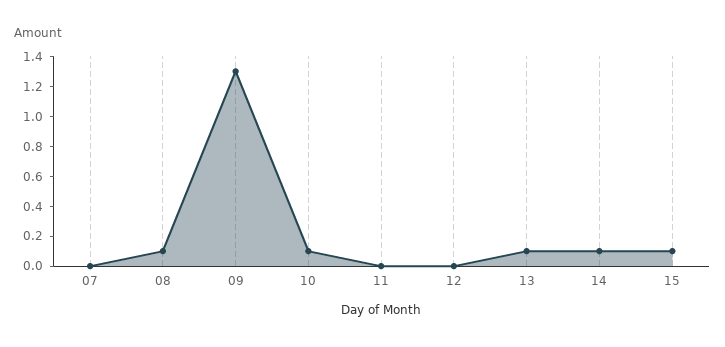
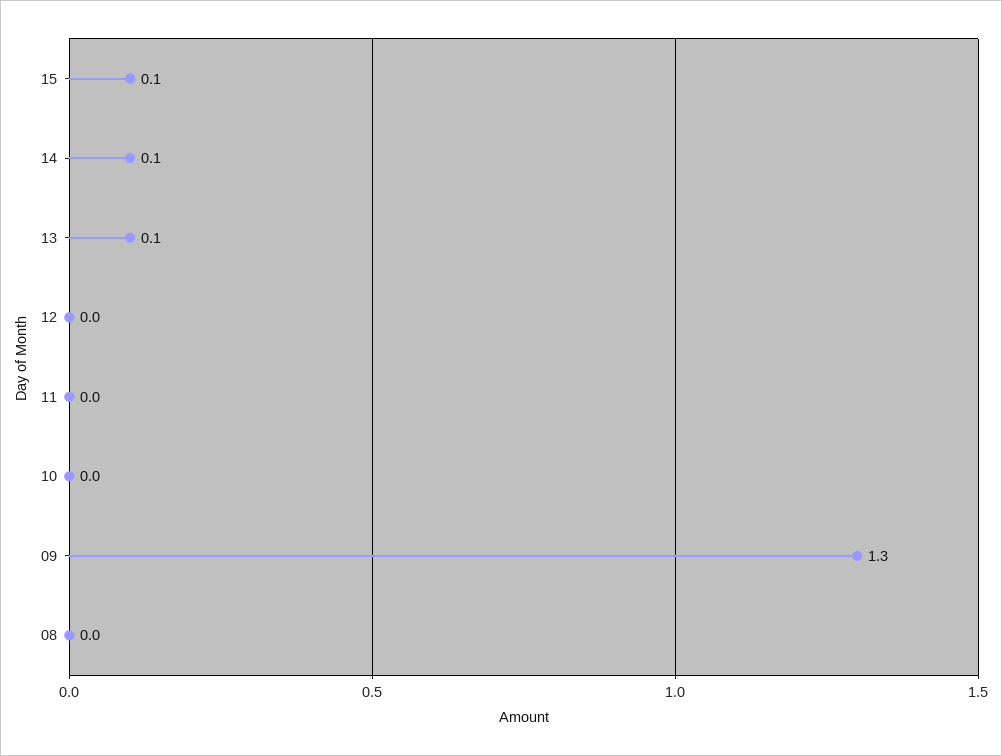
  {
-   "07": 0,
-   "08": 0.1,
+   "08": 0,
    "09": 1.3,
-   "10": 0.1,
+   "10": 0,
    "11": 0,
    "12": 0,
    "13": 0.1,
    "14": 0.1,
    "15": 0.1
  }

